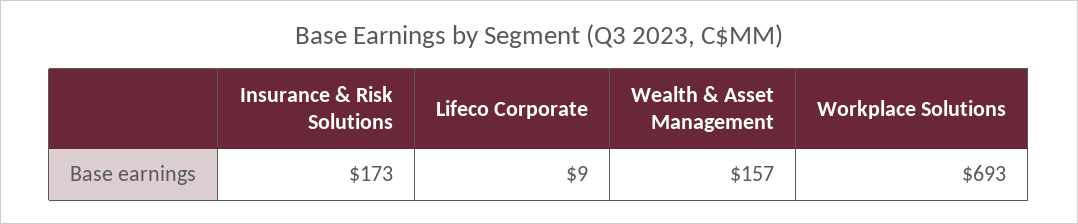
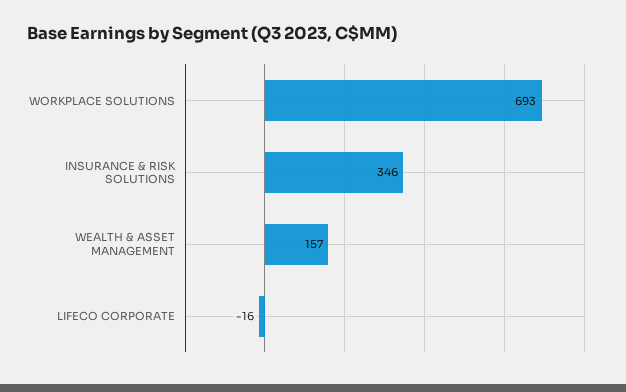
  {
-   "Insurance & Risk Solutions": 173,
+   "Insurance & Risk Solutions": 346,
-   "Lifeco Corporate": 9,
+   "Lifeco Corporate": -16,
    "Wealth & Asset Management": 157,
    "Workplace Solutions": 693
  }

